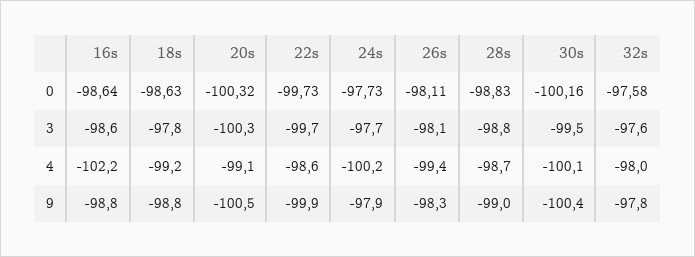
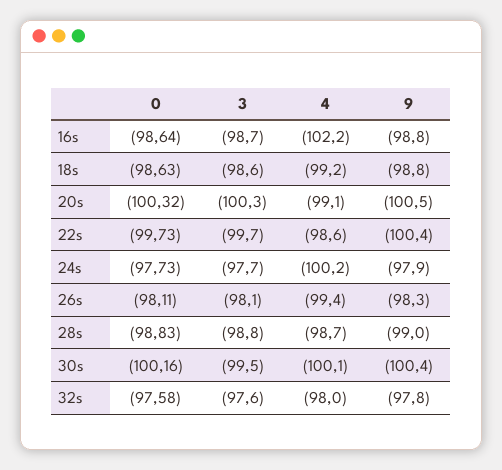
  {
    "16s": {
      "0": -98.64,
-     "3": -98.6,
+     "3": -98.7,
      "4": -102.2,
      "9": -98.8
    },
    "18s": {
      "0": -98.63,
-     "3": -97.8,
+     "3": -98.6,
      "4": -99.2,
      "9": -98.8
    },
    "20s": {
      "0": -100.32,
      "3": -100.3,
      "4": -99.1,
      "9": -100.5
    },
    "22s": {
      "0": -99.73,
      "3": -99.7,
      "4": -98.6,
-     "9": -99.9
+     "9": -100.4
    },
    "24s": {
      "0": -97.73,
      "3": -97.7,
      "4": -100.2,
      "9": -97.9
    },
    "26s": {
      "0": -98.11,
      "3": -98.1,
      "4": -99.4,
      "9": -98.3
    },
    "28s": {
      "0": -98.83,
      "3": -98.8,
      "4": -98.7,
      "9": -99
    },
    "30s": {
      "0": -100.16,
      "3": -99.5,
      "4": -100.1,
      "9": -100.4
    },
    "32s": {
      "0": -97.58,
      "3": -97.6,
      "4": -98,
      "9": -97.8
    }
  }

